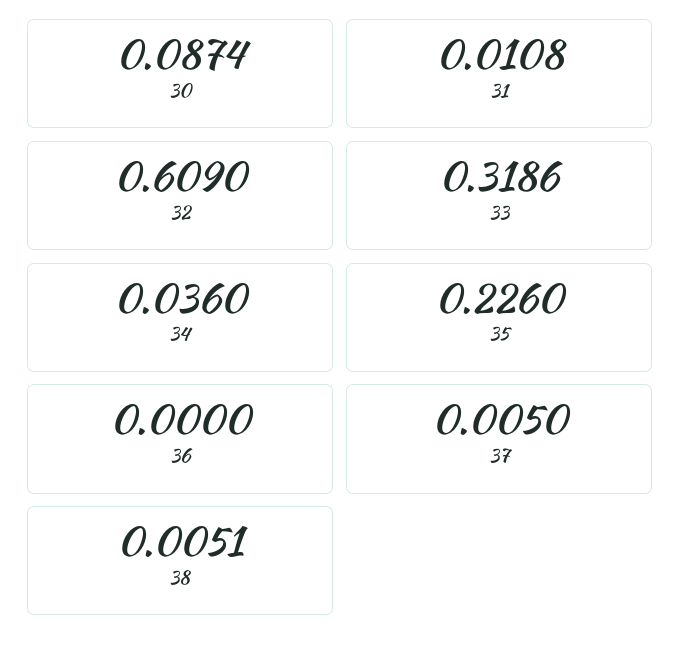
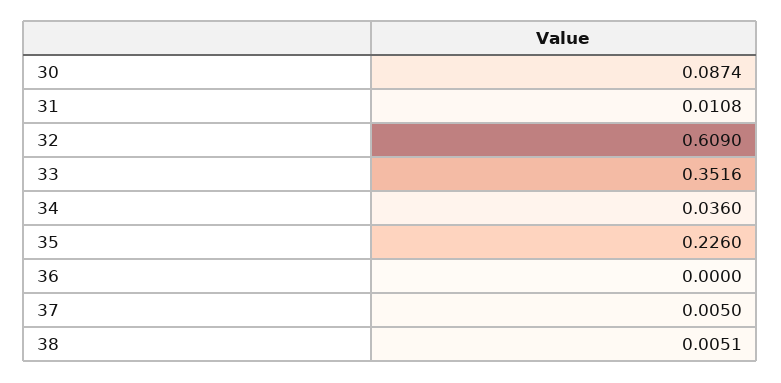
  {
    "30": 0.0874,
    "31": 0.0108,
    "32": 0.609,
-   "33": 0.3186,
+   "33": 0.3516,
    "34": 0.036,
    "35": 0.226,
    "36": 0,
    "37": 0.005,
    "38": 0.0051
  }

